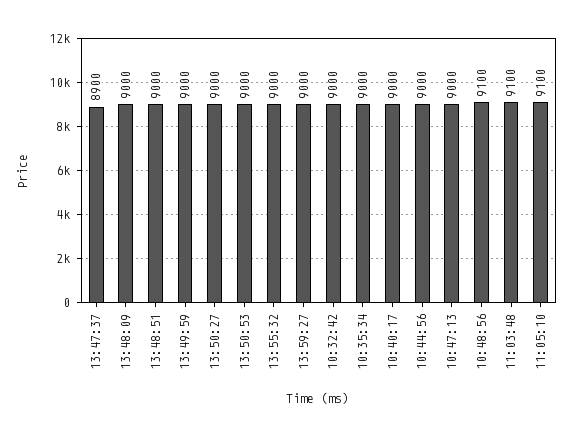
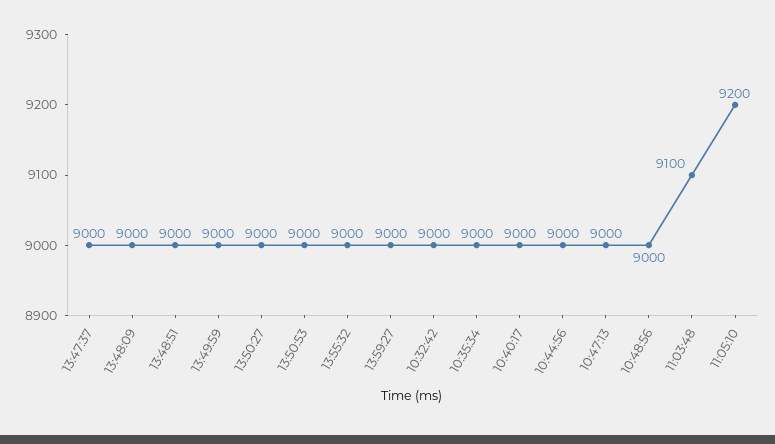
  {
-   "13:47:37": 8900,
+   "13:47:37": 9000,
    "13:48:09": 9000,
    "13:48:51": 9000,
    "13:49:59": 9000,
    "13:50:27": 9000,
    "13:50:53": 9000,
    "13:55:32": 9000,
    "13:59:27": 9000,
    "10:32:42": 9000,
    "10:35:34": 9000,
    "10:40:17": 9000,
    "10:44:56": 9000,
    "10:47:13": 9000,
-   "10:48:56": 9100,
+   "10:48:56": 9000,
    "11:03:48": 9100,
-   "11:05:10": 9100
+   "11:05:10": 9200
  }

